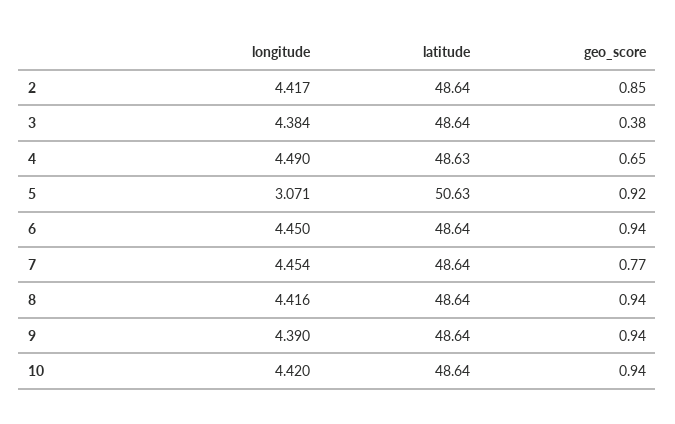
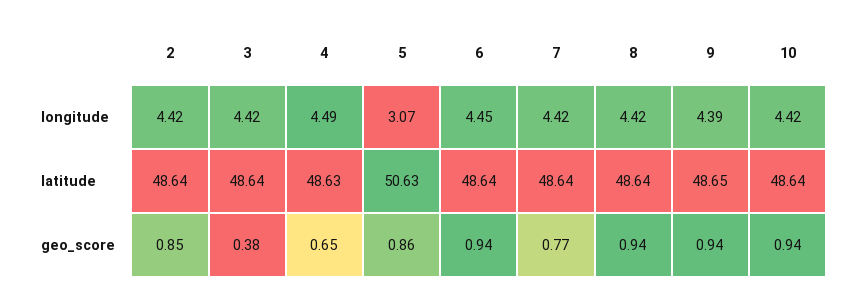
  {
    "longitude": {
      "2": 4.417,
-     "3": 4.384,
+     "3": 4.42,
      "4": 4.49,
      "5": 3.071,
      "6": 4.45,
-     "7": 4.454,
+     "7": 4.42,
      "8": 4.416,
      "9": 4.39,
      "10": 4.42
    },
    "latitude": {
      "2": 48.64,
      "3": 48.64,
      "4": 48.63,
      "5": 50.63,
      "6": 48.64,
      "7": 48.64,
      "8": 48.64,
-     "9": 48.64,
+     "9": 48.65,
      "10": 48.64
    },
    "geo_score": {
      "2": 0.85,
      "3": 0.38,
      "4": 0.65,
-     "5": 0.92,
+     "5": 0.86,
      "6": 0.94,
      "7": 0.77,
      "8": 0.94,
      "9": 0.94,
      "10": 0.94
    }
  }

